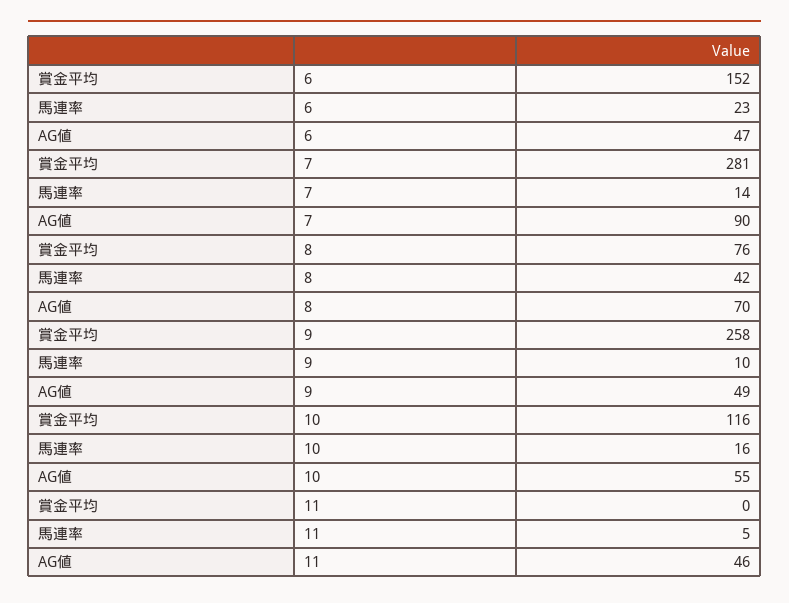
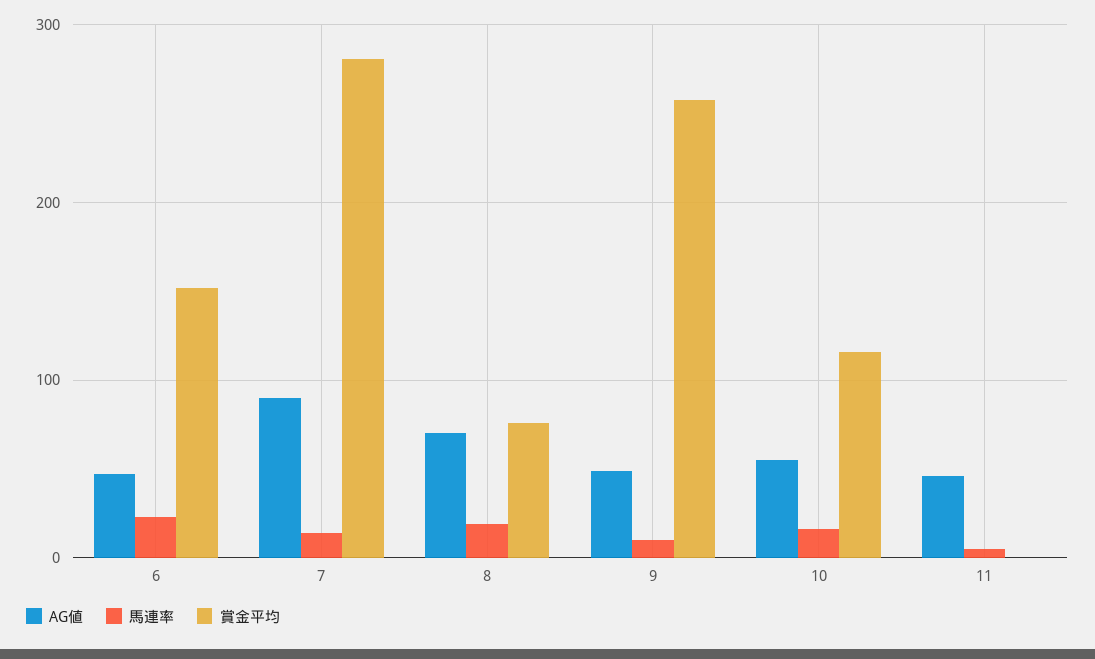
  {
    "賞金平均": {
      "6": 152,
      "7": 281,
      "8": 76,
      "9": 258,
      "10": 116,
      "11": 0
    },
    "馬連率": {
      "6": 23,
      "7": 14,
-     "8": 42,
+     "8": 20,
      "9": 10,
      "10": 16,
      "11": 5
    },
    "AG値": {
      "6": 47,
      "7": 90,
      "8": 70,
      "9": 49,
      "10": 55,
      "11": 46
    }
  }

